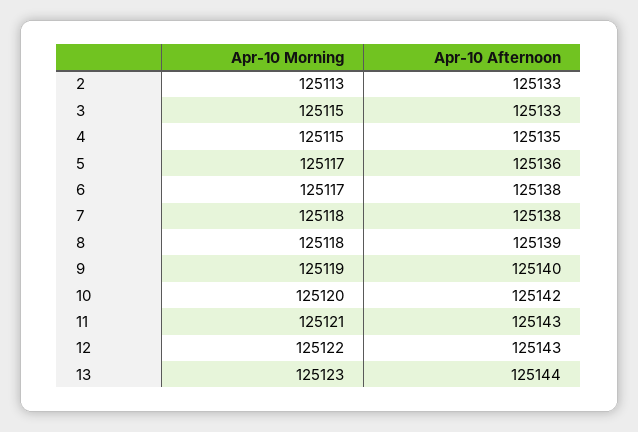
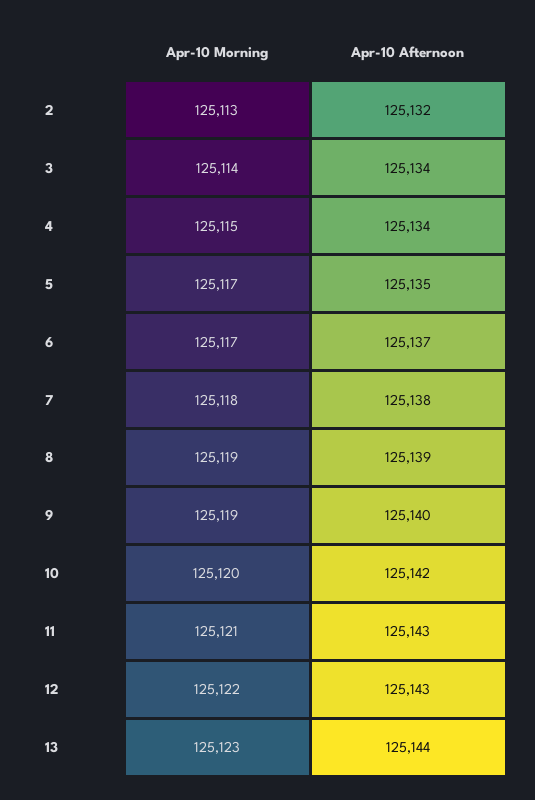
  {
    "Apr-10 Morning": {
      "2": 125113,
-     "3": 125115,
+     "3": 125114,
      "4": 125115,
      "5": 125117,
      "6": 125117,
      "7": 125118,
-     "8": 125118,
+     "8": 125119,
      "9": 125119,
      "10": 125120,
      "11": 125121,
      "12": 125122,
      "13": 125123
    },
    "Apr-10 Afternoon": {
-     "2": 125133,
+     "2": 125132,
-     "3": 125133,
+     "3": 125134,
-     "4": 125135,
+     "4": 125134,
-     "5": 125136,
+     "5": 125135,
-     "6": 125138,
+     "6": 125137,
      "7": 125138,
      "8": 125139,
      "9": 125140,
      "10": 125142,
      "11": 125143,
      "12": 125143,
      "13": 125144
    }
  }

